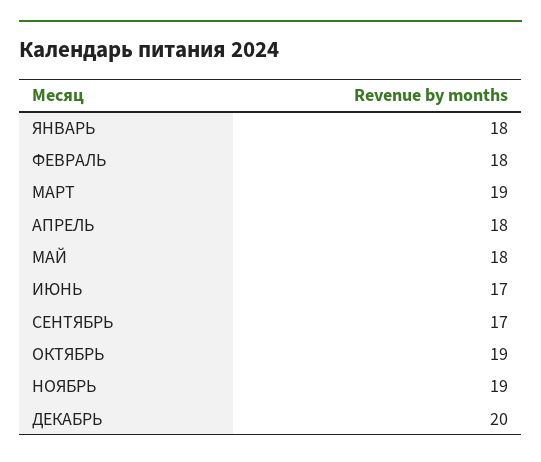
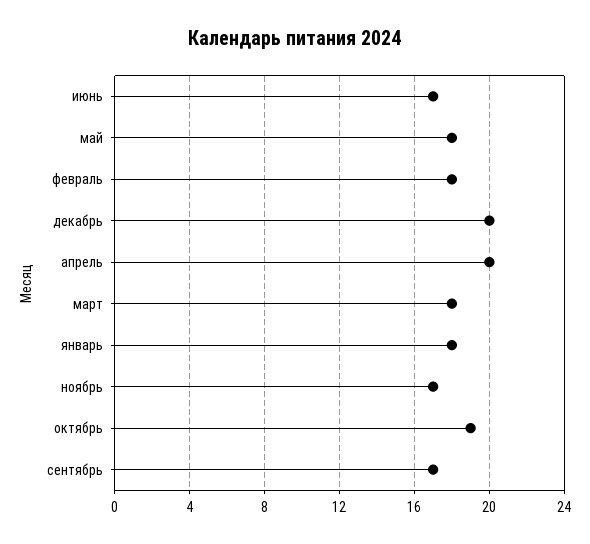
  {
    "ЯНВАРЬ": 18,
    "ФЕВРАЛЬ": 18,
-   "МАРТ": 19,
+   "МАРТ": 18,
-   "АПРЕЛЬ": 18,
+   "АПРЕЛЬ": 20,
    "МАЙ": 18,
    "ИЮНЬ": 17,
    "СЕНТЯБРЬ": 17,
    "ОКТЯБРЬ": 19,
-   "НОЯБРЬ": 19,
+   "НОЯБРЬ": 17,
    "ДЕКАБРЬ": 20
  }

